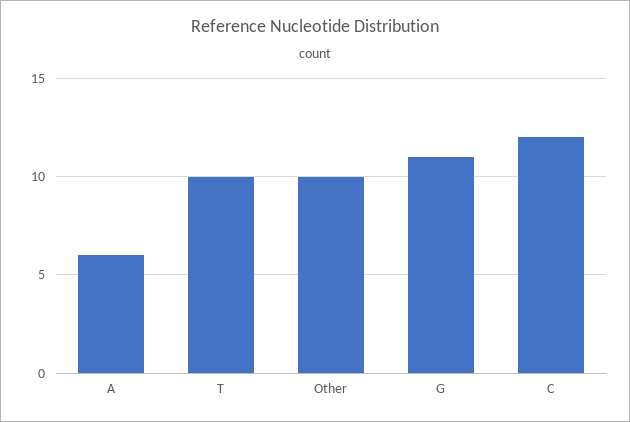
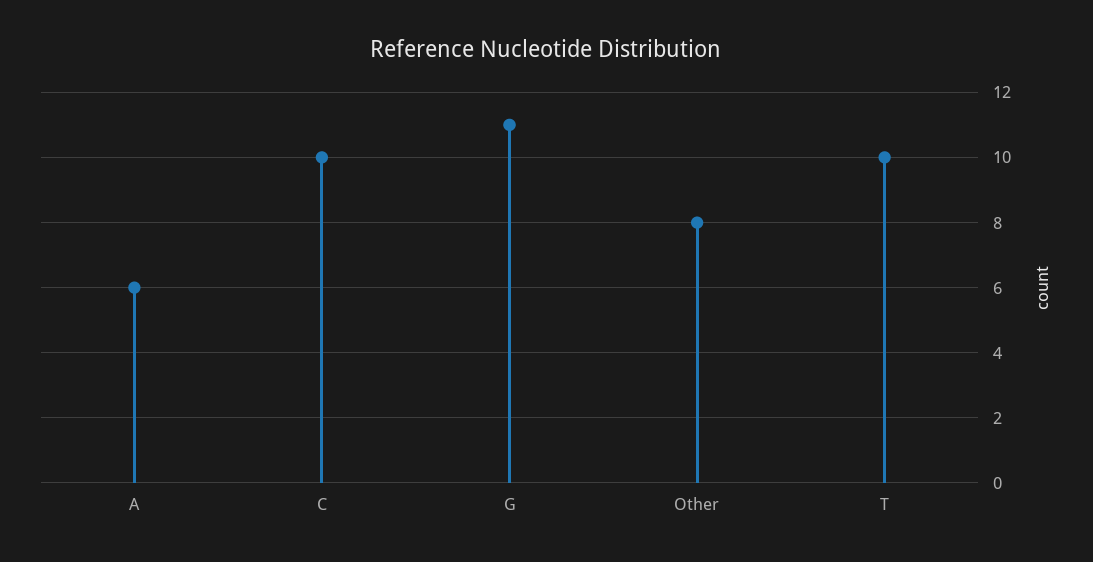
  {
    "A": 6,
    "T": 10,
-   "Other": 10,
+   "Other": 8,
    "G": 11,
-   "C": 12
+   "C": 10
  }

